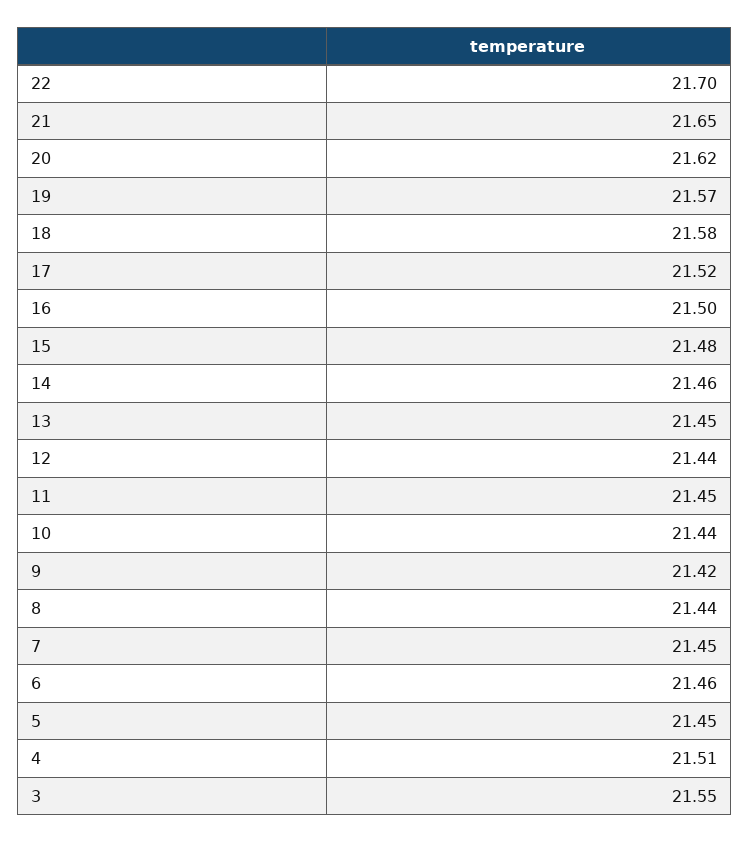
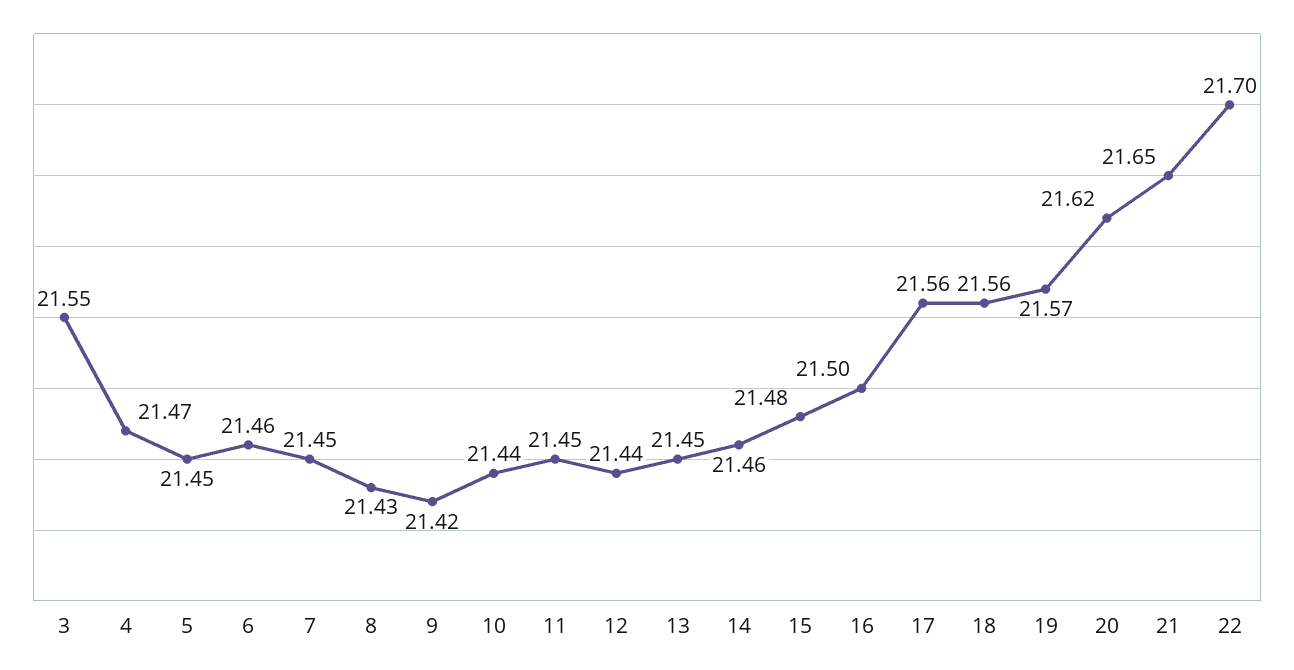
  {
    "22": 21.7,
    "21": 21.65,
    "20": 21.62,
    "19": 21.57,
-   "18": 21.58,
+   "18": 21.56,
-   "17": 21.52,
+   "17": 21.56,
    "16": 21.5,
    "15": 21.48,
    "14": 21.46,
    "13": 21.45,
    "12": 21.44,
    "11": 21.45,
    "10": 21.44,
    "9": 21.42,
-   "8": 21.44,
+   "8": 21.43,
    "7": 21.45,
    "6": 21.46,
    "5": 21.45,
-   "4": 21.51,
+   "4": 21.47,
    "3": 21.55
  }

